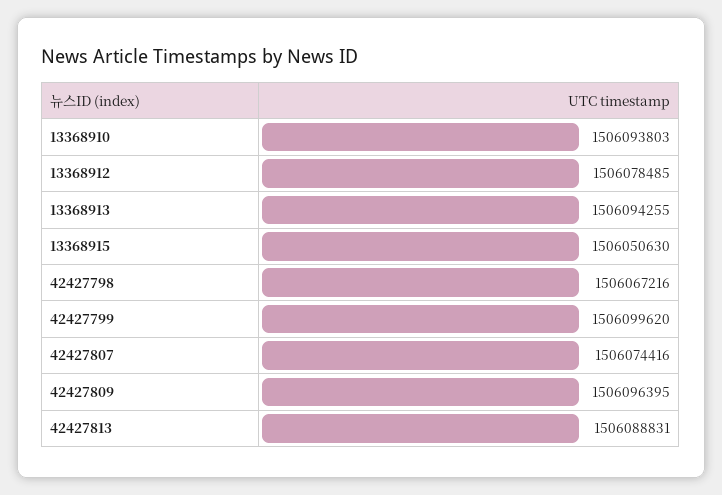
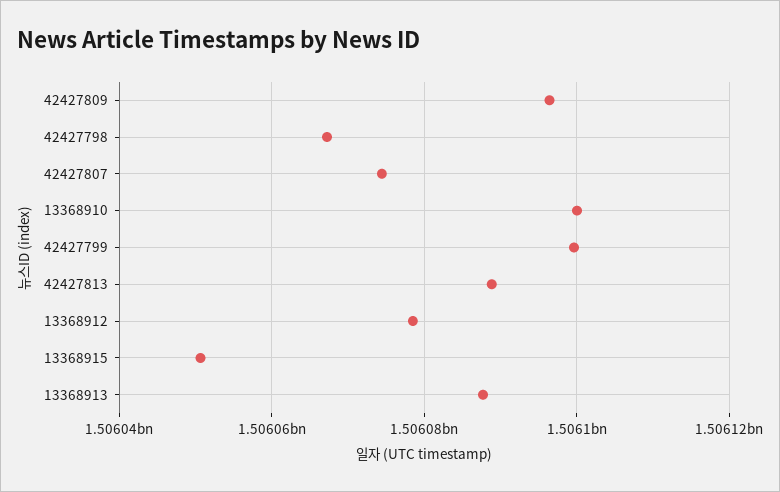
  {
-   "13368910": 1506093803,
+   "13368910": 1506100000,
    "13368912": 1506078485,
-   "13368913": 1506094255,
+   "13368913": 1506088000,
    "13368915": 1506050630,
    "42427798": 1506067216,
    "42427799": 1506099620,
    "42427807": 1506074416,
    "42427809": 1506096395,
    "42427813": 1506088831
  }

